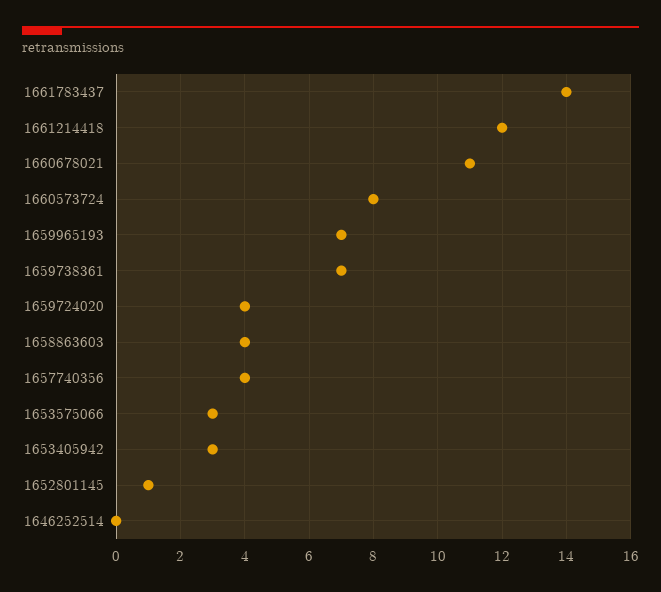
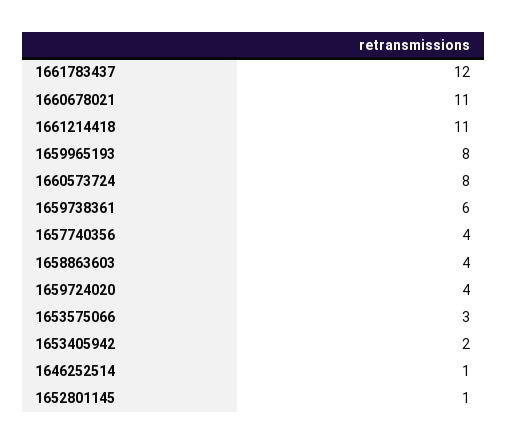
  {
-   "1661783437": 14,
+   "1661783437": 12,
-   "1661214418": 12,
+   "1661214418": 11,
    "1660678021": 11,
    "1660573724": 8,
-   "1659965193": 7,
+   "1659965193": 8,
-   "1659738361": 7,
+   "1659738361": 6,
    "1659724020": 4,
    "1658863603": 4,
    "1657740356": 4,
    "1653575066": 3,
-   "1653405942": 3,
+   "1653405942": 2,
    "1652801145": 1,
-   "1646252514": 0
+   "1646252514": 1
  }

